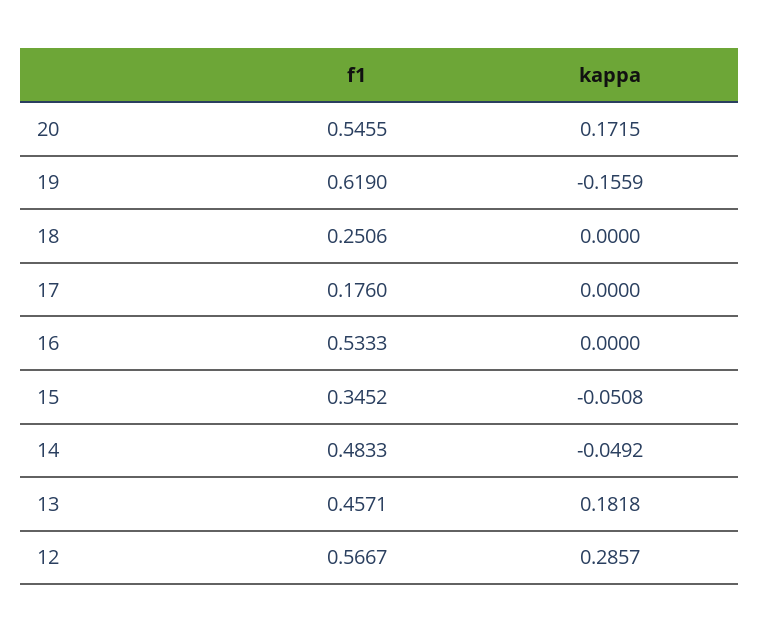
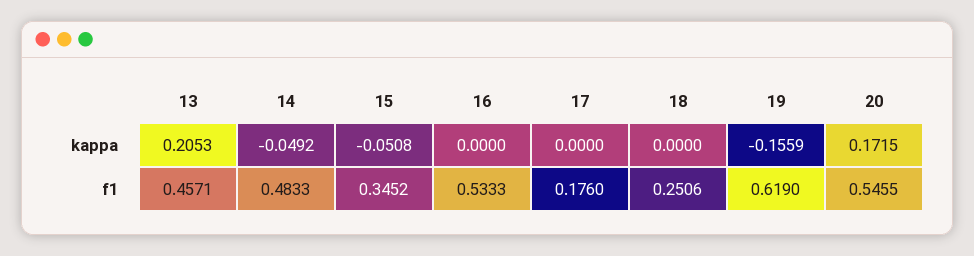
  {
    "f1": {
      "20": 0.5455,
      "19": 0.619,
      "18": 0.2506,
      "17": 0.176,
      "16": 0.5333,
      "15": 0.3452,
      "14": 0.4833,
-     "13": 0.4571,
+     "13": 0.4571
-     "12": 0.5667
    },
    "kappa": {
      "20": 0.1715,
      "19": -0.1559,
      "18": 0,
      "17": 0,
      "16": 0,
      "15": -0.0508,
      "14": -0.0492,
-     "13": 0.1818,
+     "13": 0.2053
-     "12": 0.2857
    }
  }

